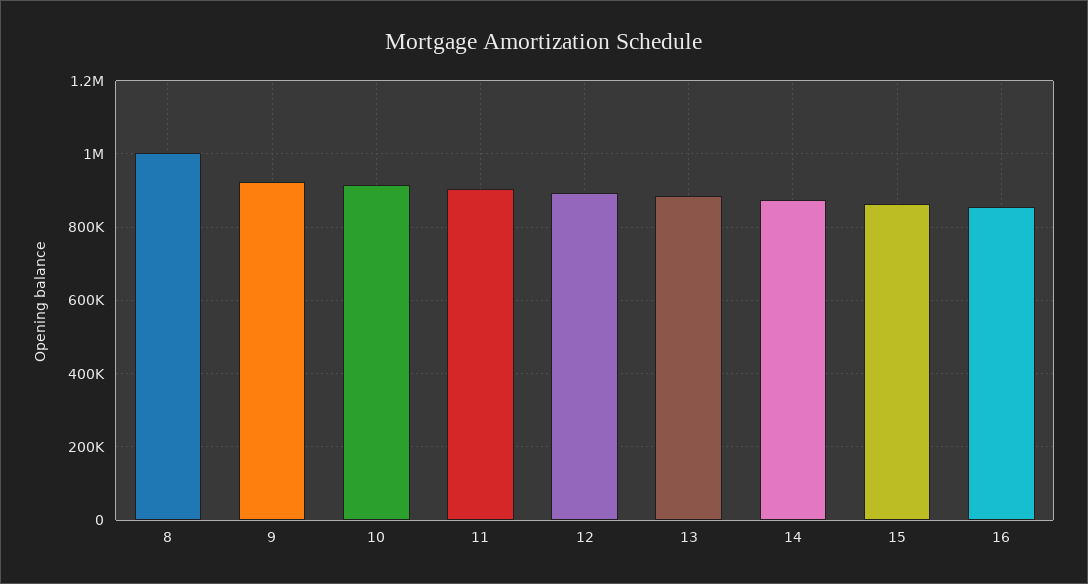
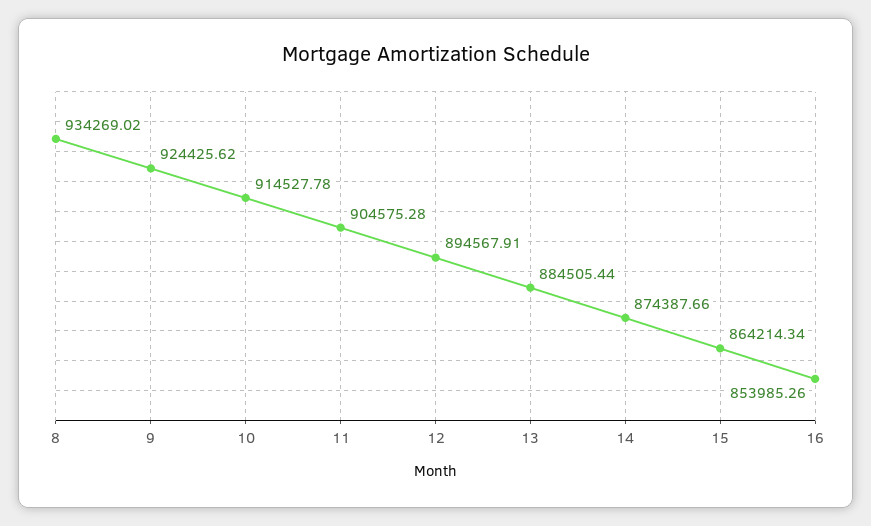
  {
-   "8": 1000000,
+   "8": 934269.02,
    "9": 924425.62,
    "10": 914527.78,
    "11": 904575.28,
    "12": 894567.91,
    "13": 884505.44,
    "14": 874387.66,
    "15": 864214.34,
    "16": 853985.26
  }

